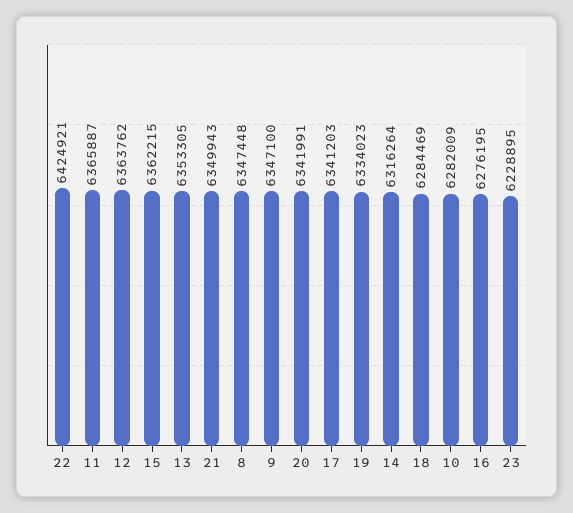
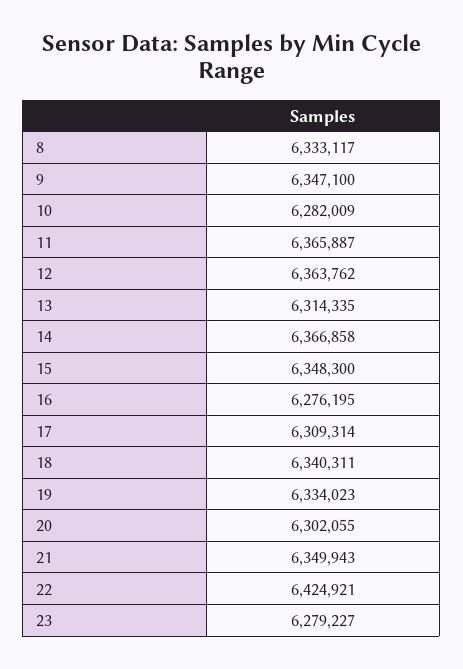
  {
    "22": 6424921,
    "11": 6365887,
    "12": 6363762,
-   "15": 6362215,
+   "15": 6348300,
-   "13": 6353305,
+   "13": 6314335,
    "21": 6349943,
-   "8": 6347448,
+   "8": 6333117,
    "9": 6347100,
-   "20": 6341991,
+   "20": 6302055,
-   "17": 6341203,
+   "17": 6309314,
    "19": 6334023,
-   "14": 6316264,
+   "14": 6366858,
-   "18": 6284469,
+   "18": 6340311,
    "10": 6282009,
    "16": 6276195,
-   "23": 6228895
+   "23": 6279227
  }

